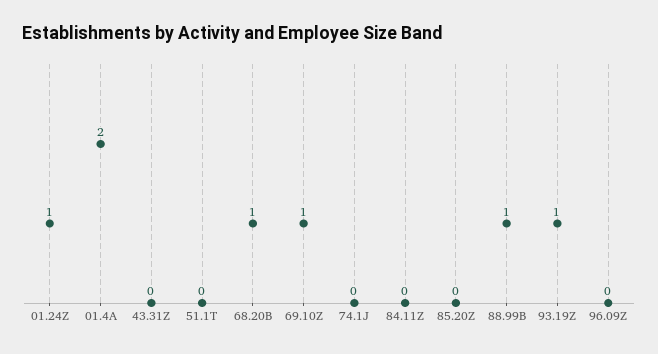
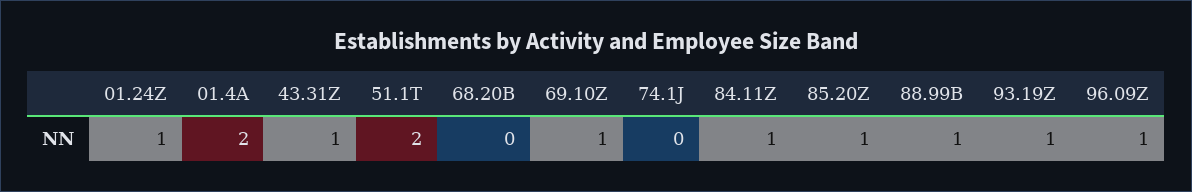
  {
    "01.24Z": 1,
    "01.4A": 2,
-   "43.31Z": 0,
+   "43.31Z": 1,
-   "51.1T": 0,
+   "51.1T": 2,
-   "68.20B": 1,
+   "68.20B": 0,
    "69.10Z": 1,
    "74.1J": 0,
-   "84.11Z": 0,
+   "84.11Z": 1,
-   "85.20Z": 0,
+   "85.20Z": 1,
    "88.99B": 1,
    "93.19Z": 1,
-   "96.09Z": 0
+   "96.09Z": 1
  }

